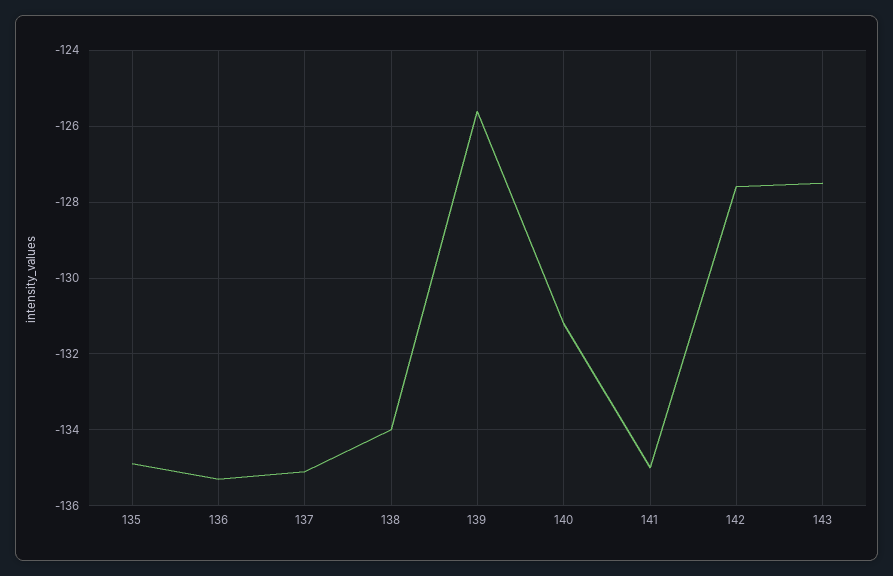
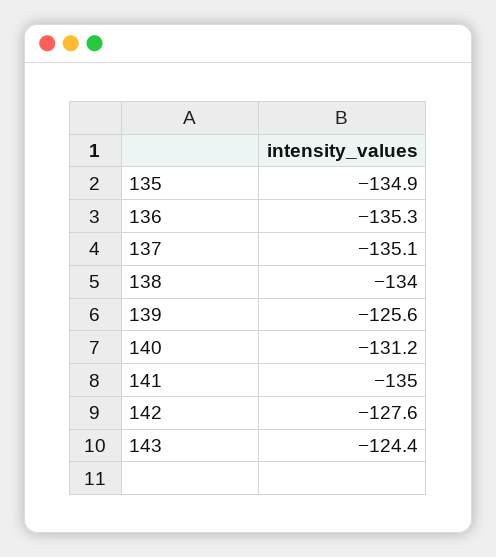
  {
    "135": -134.9,
    "136": -135.3,
    "137": -135.1,
    "138": -134,
    "139": -125.6,
    "140": -131.2,
    "141": -135,
    "142": -127.6,
-   "143": -127.5
+   "143": -124.4
  }

